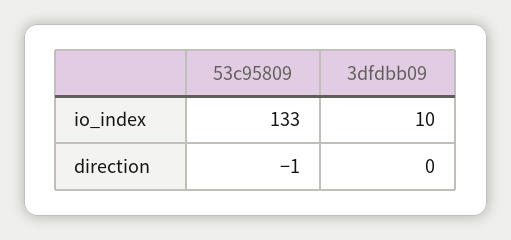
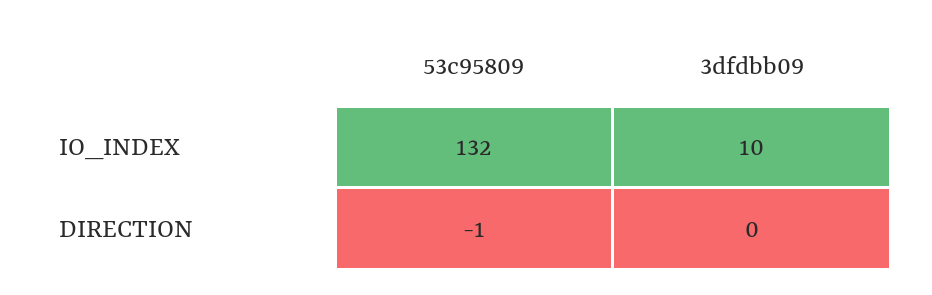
  {
    "53c95809": {
-     "io_index": 133,
+     "io_index": 132,
      "direction": -1
    },
    "3dfdbb09": {
      "io_index": 10,
      "direction": 0
    }
  }

